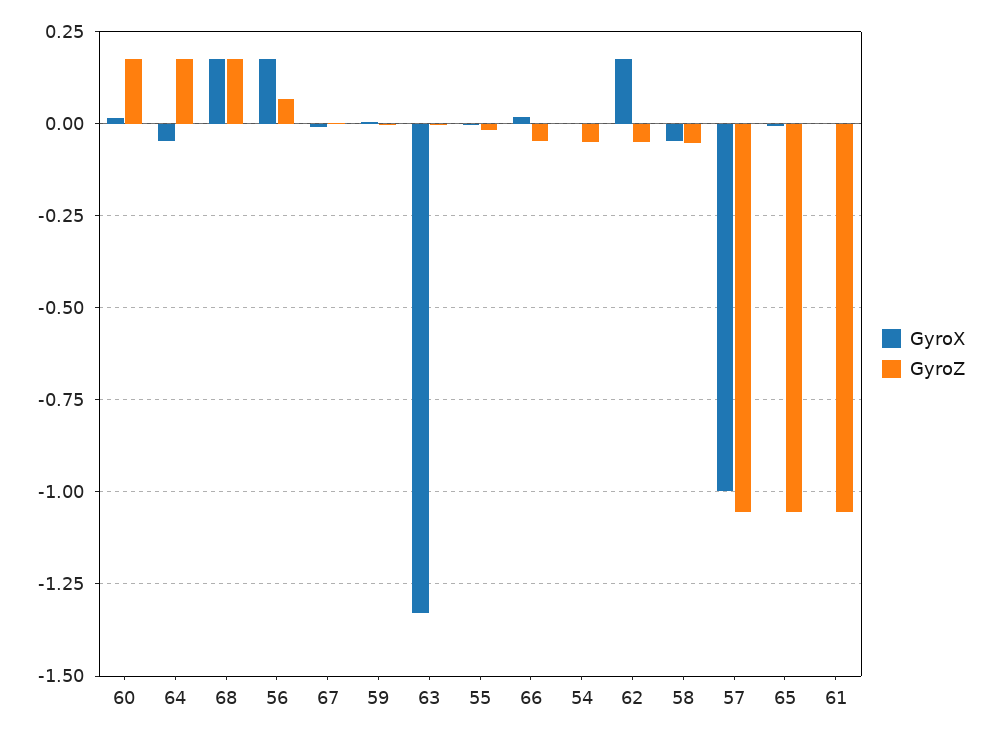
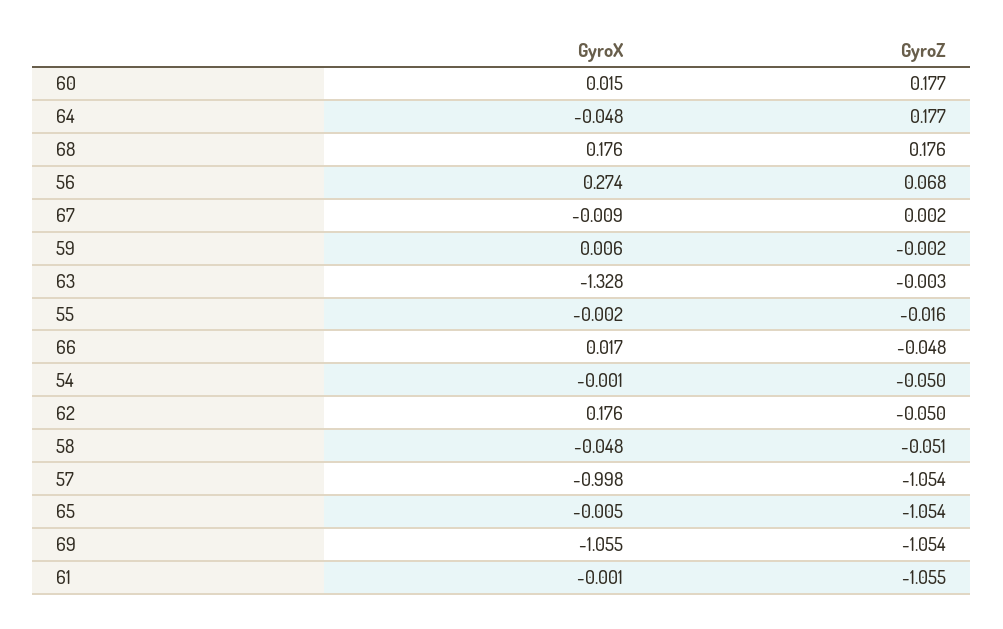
  {
    "GyroX": {
      "60": 0.015,
      "64": -0.048,
      "68": 0.176,
-     "56": 0.175,
+     "56": 0.274,
      "67": -0.009,
      "59": 0.006,
      "63": -1.328,
      "55": -0.002,
      "66": 0.017,
      "54": -0.001,
      "62": 0.176,
      "58": -0.048,
      "57": -0.998,
      "65": -0.005,
-     "61": -0.001
+     "61": -0.001,
+     "69": -1.055
    },
    "GyroZ": {
      "60": 0.177,
      "64": 0.177,
      "68": 0.176,
      "56": 0.068,
      "67": 0.002,
      "59": -0.002,
      "63": -0.003,
      "55": -0.016,
      "66": -0.048,
      "54": -0.05,
      "62": -0.05,
      "58": -0.051,
      "57": -1.054,
      "65": -1.054,
-     "61": -1.055
+     "61": -1.055,
+     "69": -1.054
    }
  }

